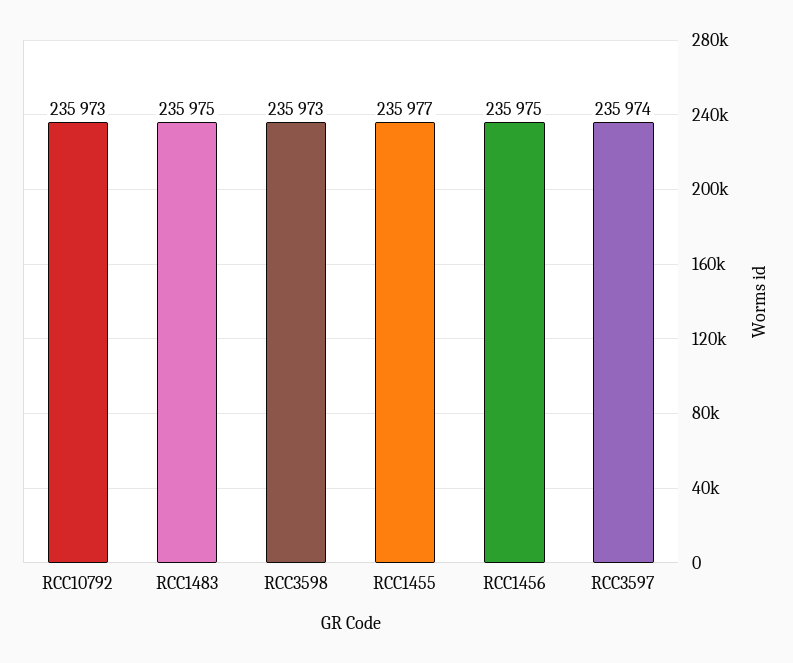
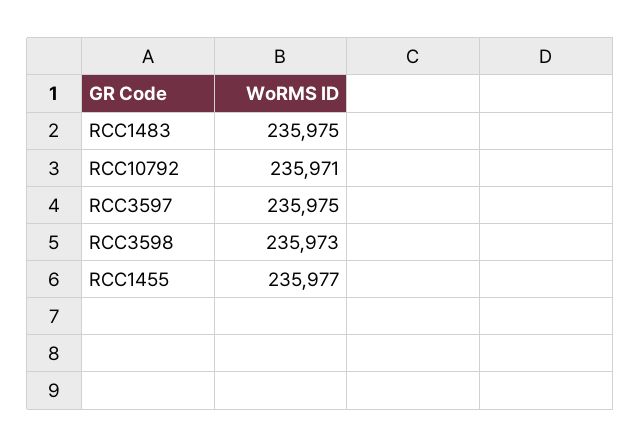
  {
-   "RCC10792": 235973,
+   "RCC10792": 235971,
    "RCC1483": 235975,
    "RCC3598": 235973,
    "RCC1455": 235977,
-   "RCC1456": 235975,
-   "RCC3597": 235974
+   "RCC3597": 235975
  }

